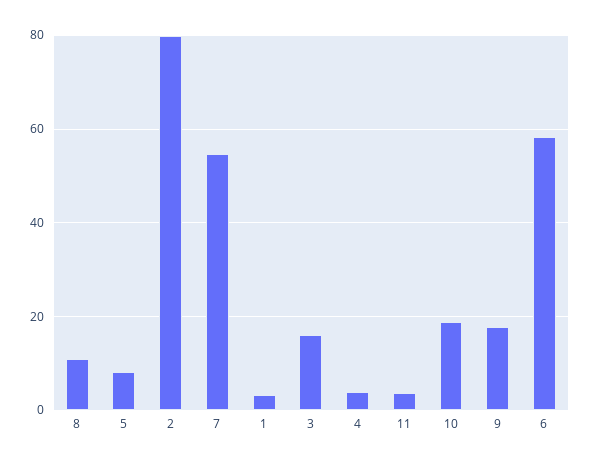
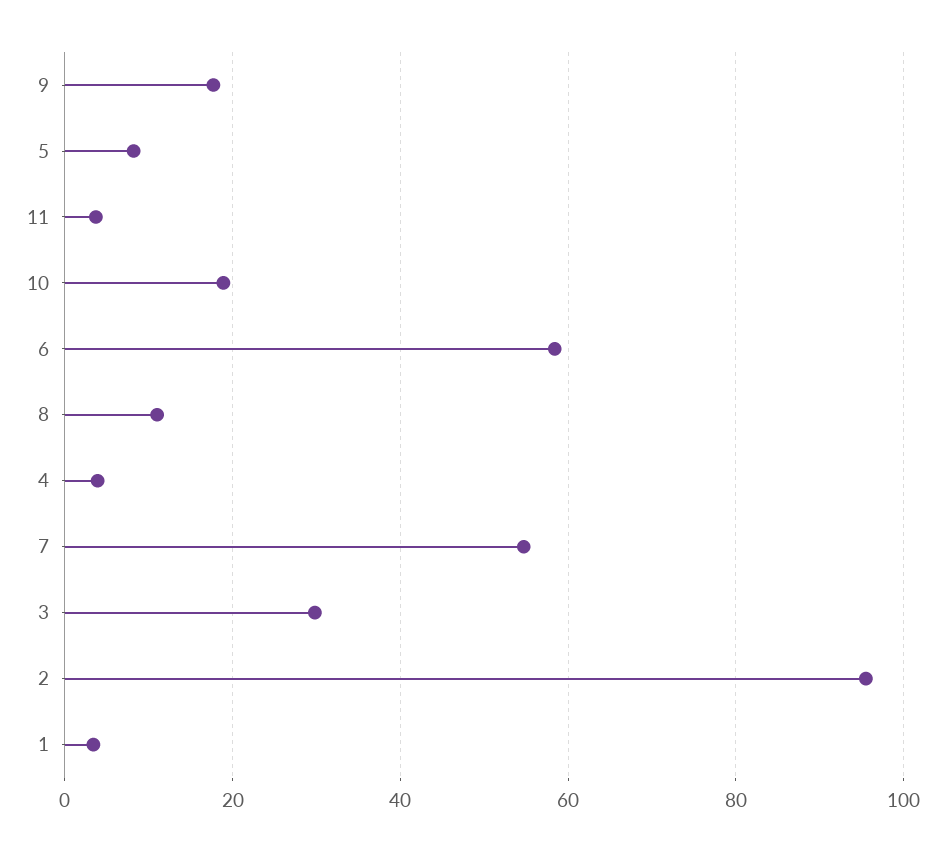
  {
    "8": 12,
    "5": 8,
-   "2": 80,
+   "2": 96,
    "7": 54,
    "1": 4,
-   "3": 16,
+   "3": 30,
    "4": 4,
    "11": 4,
    "10": 18,
    "9": 18,
    "6": 58
  }

